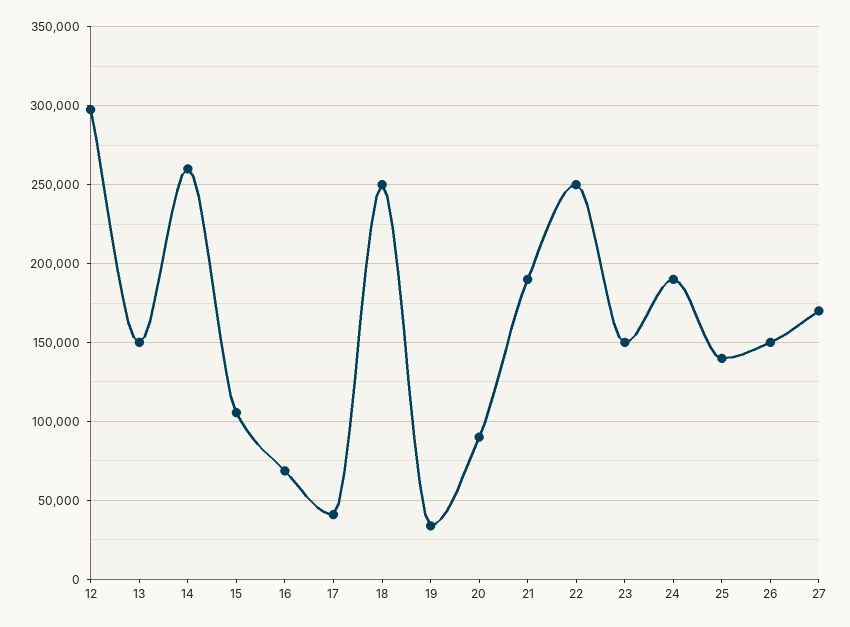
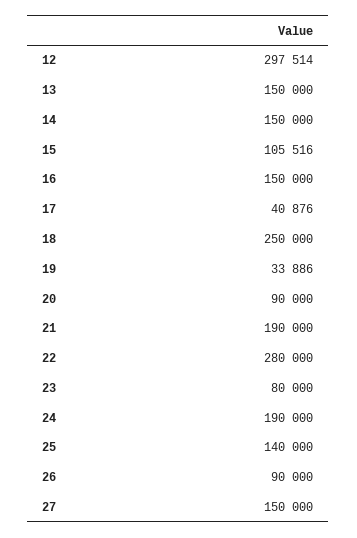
  {
    "12": 297514,
    "13": 150000,
-   "14": 260000,
+   "14": 150000,
    "15": 105516,
-   "16": 70000,
+   "16": 150000,
    "17": 40876,
    "18": 250000,
    "19": 33886,
    "20": 90000,
    "21": 190000,
-   "22": 250000,
+   "22": 280000,
-   "23": 150000,
+   "23": 80000,
    "24": 190000,
    "25": 140000,
-   "26": 150000,
+   "26": 90000,
-   "27": 170000
+   "27": 150000
  }

